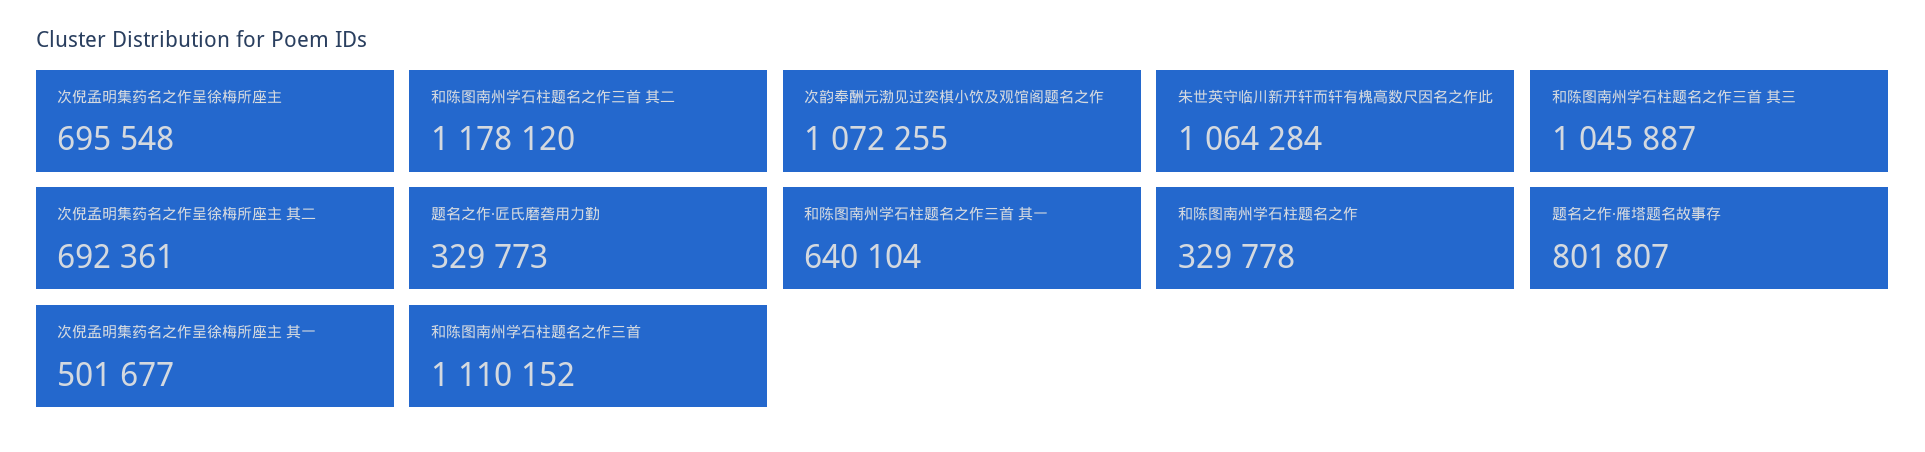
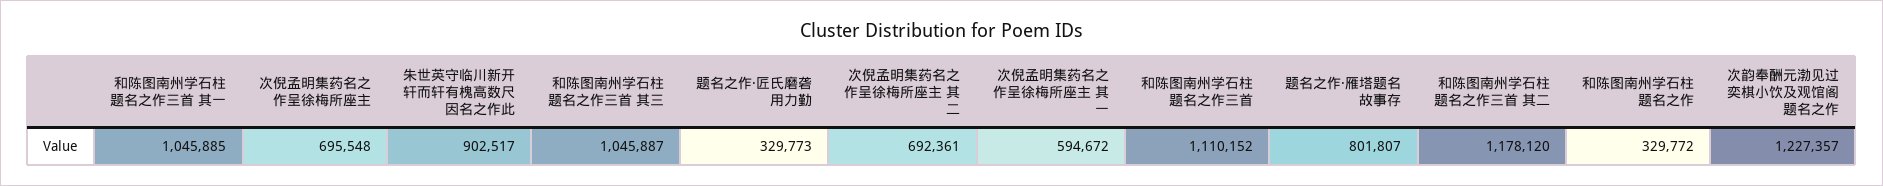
  {
    "次倪孟明集药名之作呈徐梅所座主": 695548,
    "和陈图南州学石柱题名之作三首 其二": 1178120,
-   "次韵奉酬元渤见过奕棋小饮及观馆阁题名之作": 1072255,
+   "次韵奉酬元渤见过奕棋小饮及观馆阁题名之作": 1227357,
-   "朱世英守临川新开轩而轩有槐高数尺因名之作此": 1064284,
+   "朱世英守临川新开轩而轩有槐高数尺因名之作此": 902517,
    "和陈图南州学石柱题名之作三首 其三": 1045887,
    "次倪孟明集药名之作呈徐梅所座主 其二": 692361,
    "题名之作·匠氏磨砻用力勤": 329773,
-   "和陈图南州学石柱题名之作三首 其一": 640104,
+   "和陈图南州学石柱题名之作三首 其一": 1045885,
-   "和陈图南州学石柱题名之作": 329778,
+   "和陈图南州学石柱题名之作": 329772,
    "题名之作·雁塔题名故事存": 801807,
-   "次倪孟明集药名之作呈徐梅所座主 其一": 501677,
+   "次倪孟明集药名之作呈徐梅所座主 其一": 594672,
    "和陈图南州学石柱题名之作三首": 1110152
  }

